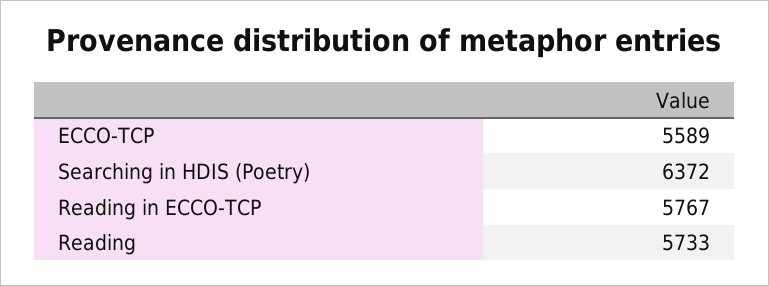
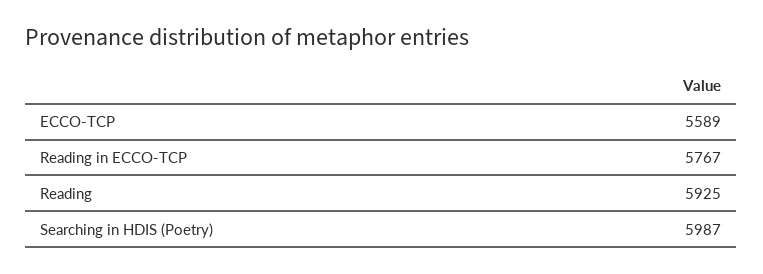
  {
    "ECCO-TCP": 5589,
-   "Searching in HDIS (Poetry)": 6372,
+   "Searching in HDIS (Poetry)": 5987,
    "Reading in ECCO-TCP": 5767,
-   "Reading": 5733
+   "Reading": 5925
  }

